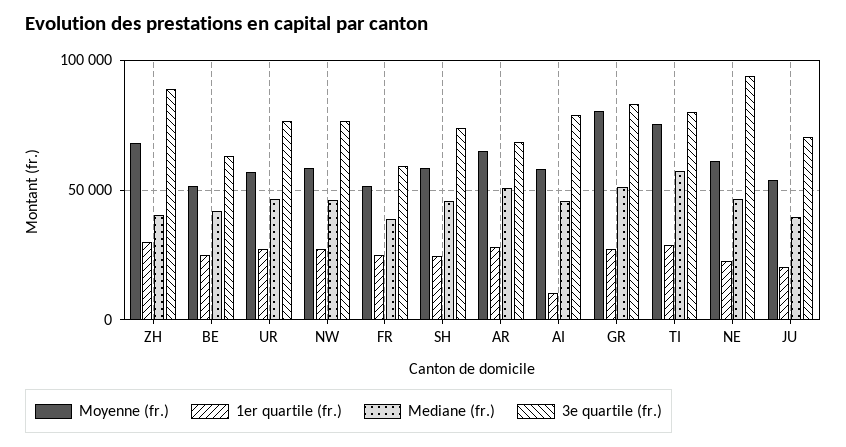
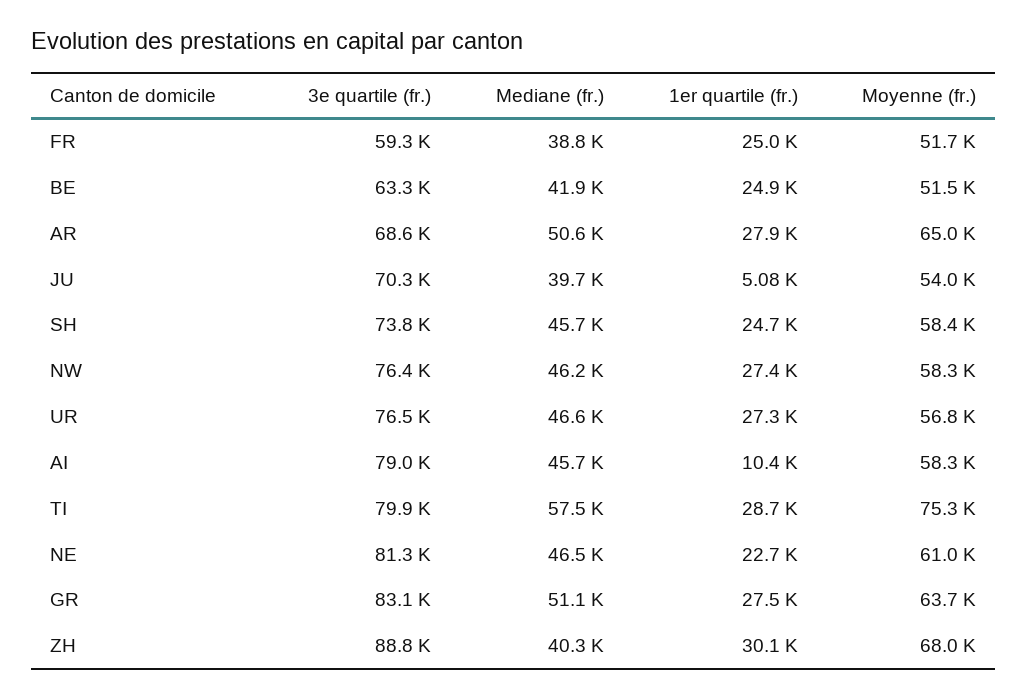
  {
    "Moyenne (fr.)": {
      "ZH": 68000,
      "BE": 51500,
      "UR": 56800,
      "NW": 58300,
      "FR": 51700,
      "SH": 58400,
      "AR": 65000,
      "AI": 58300,
-     "GR": 80000,
+     "GR": 63700,
      "TI": 75300,
      "NE": 61000,
      "JU": 54000
    },
    "1er quartile (fr.)": {
      "ZH": 30100,
      "BE": 24900,
      "UR": 27300,
      "NW": 27400,
      "FR": 25000,
      "SH": 24700,
      "AR": 27900,
      "AI": 10400,
      "GR": 27500,
      "TI": 28700,
      "NE": 22700,
-     "JU": 20000
+     "JU": 5080
    },
    "Mediane (fr.)": {
      "ZH": 40300,
      "BE": 41900,
      "UR": 46600,
      "NW": 46200,
      "FR": 38800,
      "SH": 45700,
      "AR": 50600,
      "AI": 45700,
      "GR": 51100,
      "TI": 57500,
      "NE": 46500,
      "JU": 39700
    },
    "3e quartile (fr.)": {
      "ZH": 88800,
      "BE": 63300,
      "UR": 76500,
      "NW": 76400,
      "FR": 59300,
      "SH": 73800,
      "AR": 68600,
      "AI": 79000,
      "GR": 83100,
      "TI": 79900,
-     "NE": 95000,
+     "NE": 81300,
      "JU": 70300
    }
  }

